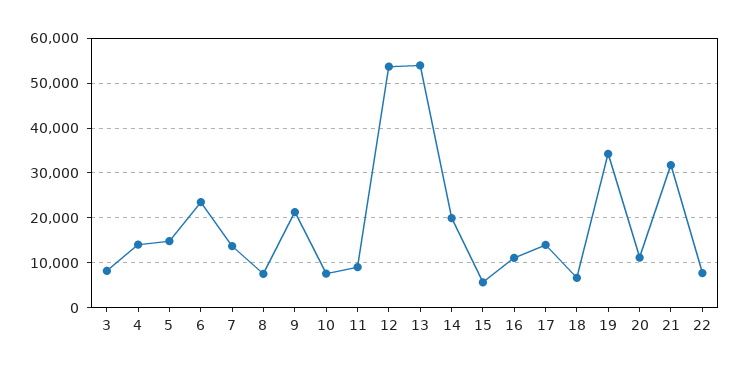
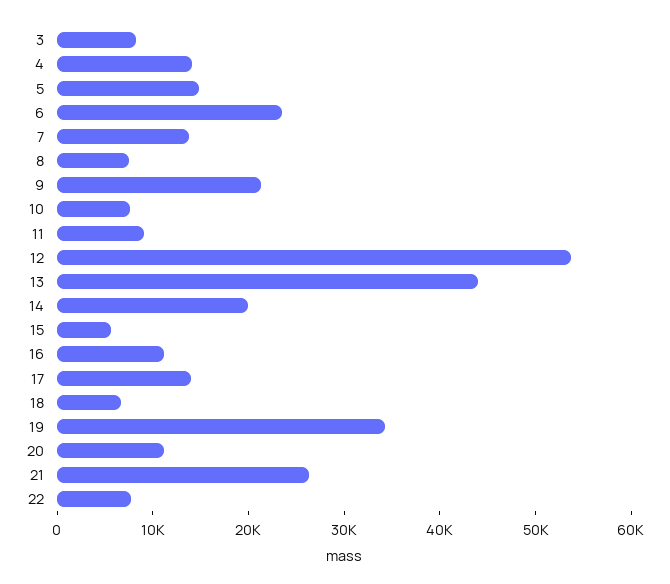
  {
    "3": 8000,
    "4": 14000,
    "5": 14000,
    "6": 24000,
    "7": 14000,
    "8": 8000,
    "9": 22000,
    "10": 8000,
    "11": 10000,
    "12": 54000,
-   "13": 54000,
+   "13": 44000,
    "14": 20000,
    "15": 6000,
    "16": 12000,
    "17": 14000,
    "18": 6000,
    "19": 34000,
    "20": 12000,
-   "21": 32000,
+   "21": 26000,
    "22": 8000
  }

